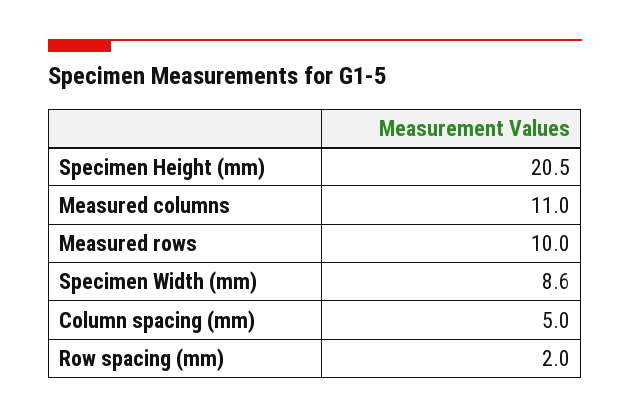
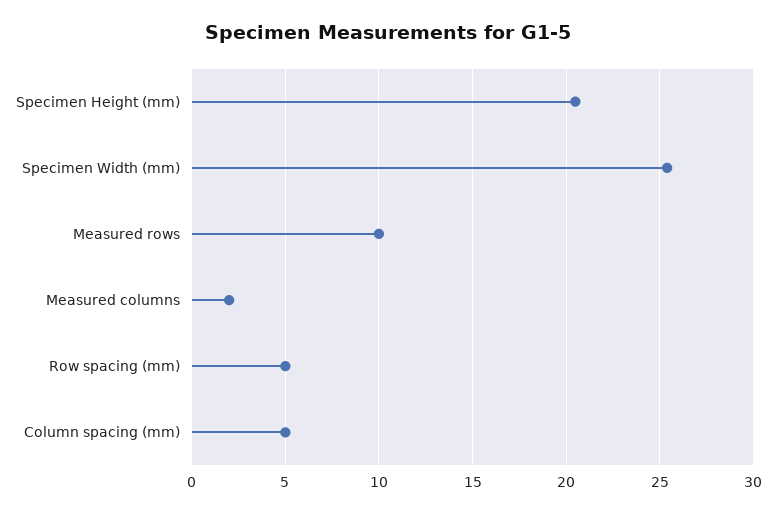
  {
    "Specimen Height (mm)": 20.5,
-   "Measured columns": 11,
+   "Measured columns": 2,
    "Measured rows": 10,
-   "Specimen Width (mm)": 8.6,
+   "Specimen Width (mm)": 25.5,
    "Column spacing (mm)": 5,
-   "Row spacing (mm)": 2
+   "Row spacing (mm)": 5
  }

